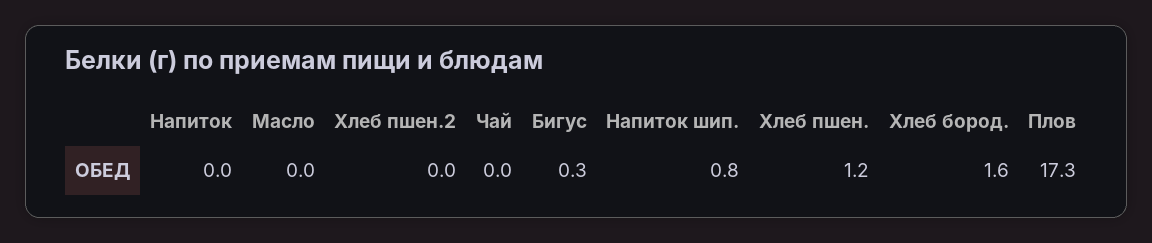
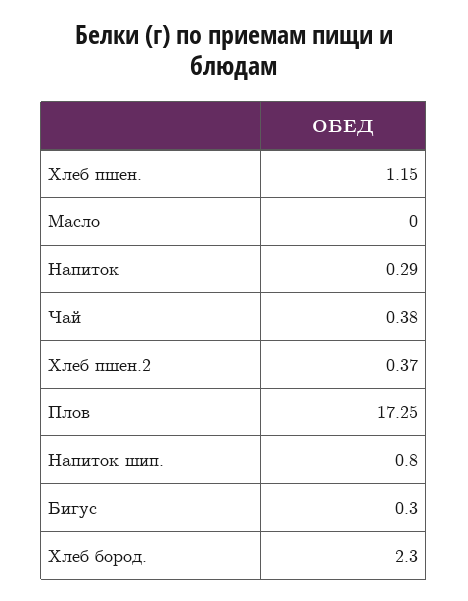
  {
-   "Напиток": 0,
+   "Напиток": 0.29,
    "Масло": 0,
-   "Хлеб пшен.2": 0,
+   "Хлеб пшен.2": 0.37,
-   "Чай": 0,
+   "Чай": 0.38,
    "Бигус": 0.3,
    "Напиток шип.": 0.8,
    "Хлеб пшен.": 1.15,
-   "Хлеб бород.": 1.6,
+   "Хлеб бород.": 2.3,
    "Плов": 17.25
  }

